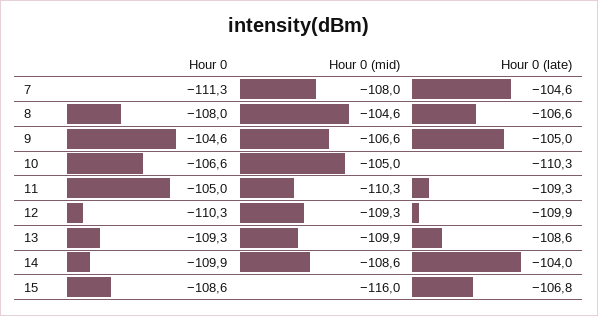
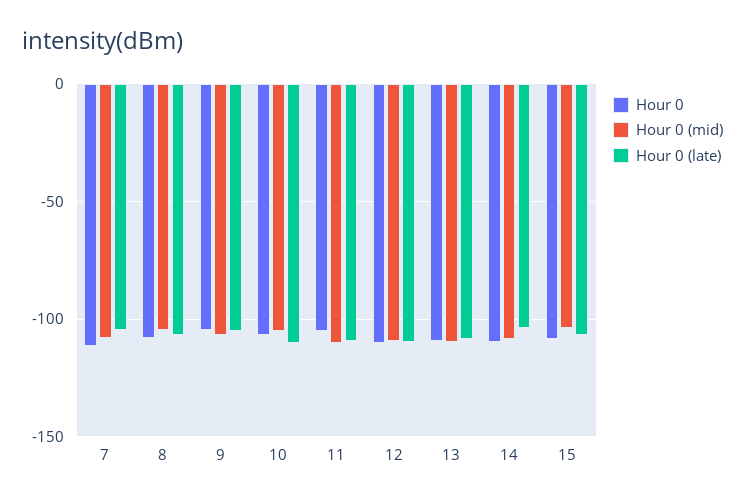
  {
    "Hour 0": {
      "7": -111.3,
      "8": -108,
      "9": -104.6,
      "10": -106.6,
      "11": -105,
      "12": -110.3,
      "13": -109.3,
      "14": -109.9,
      "15": -108.6
    },
    "Hour 0 (mid)": {
      "7": -108,
      "8": -104.6,
      "9": -106.6,
      "10": -105,
      "11": -110.3,
      "12": -109.3,
      "13": -109.9,
      "14": -108.6,
-     "15": -116
+     "15": -105
    },
    "Hour 0 (late)": {
      "7": -104.6,
      "8": -106.6,
      "9": -105,
      "10": -110.3,
      "11": -109.3,
      "12": -109.9,
      "13": -108.6,
      "14": -104,
      "15": -106.8
    }
  }

